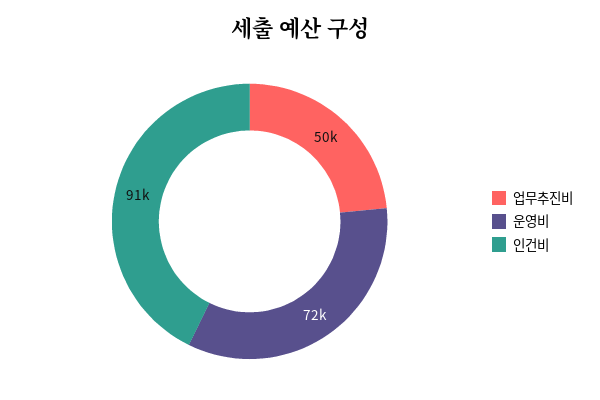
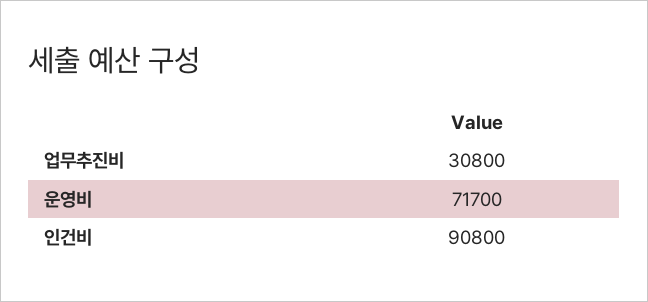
  {
-   "업무추진비": 50000,
+   "업무추진비": 30800,
    "운영비": 71700,
    "인건비": 90800
  }

